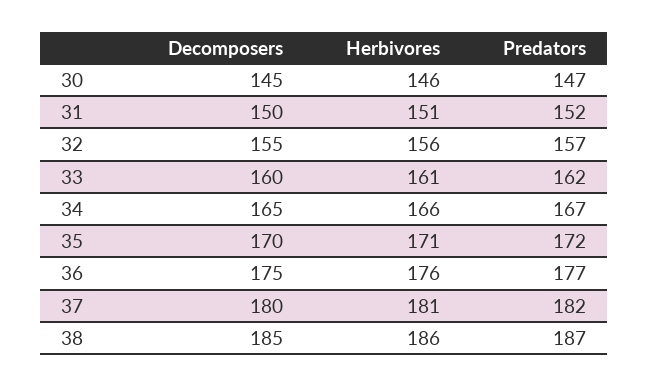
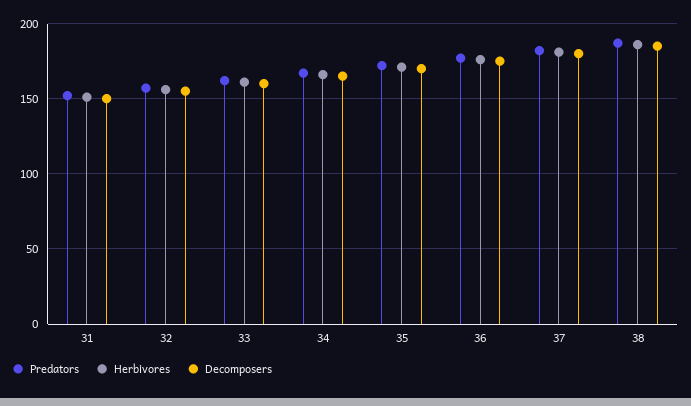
  {
    "Decomposers": {
-     "30": 145,
      "31": 150,
      "32": 155,
      "33": 160,
      "34": 165,
      "35": 170,
      "36": 175,
      "37": 180,
      "38": 185
    },
    "Herbivores": {
-     "30": 146,
      "31": 151,
      "32": 156,
      "33": 161,
      "34": 166,
      "35": 171,
      "36": 176,
      "37": 181,
      "38": 186
    },
    "Predators": {
-     "30": 147,
      "31": 152,
      "32": 157,
      "33": 162,
      "34": 167,
      "35": 172,
      "36": 177,
      "37": 182,
      "38": 187
    }
  }

